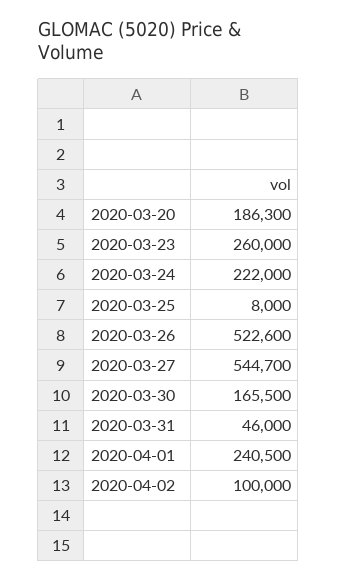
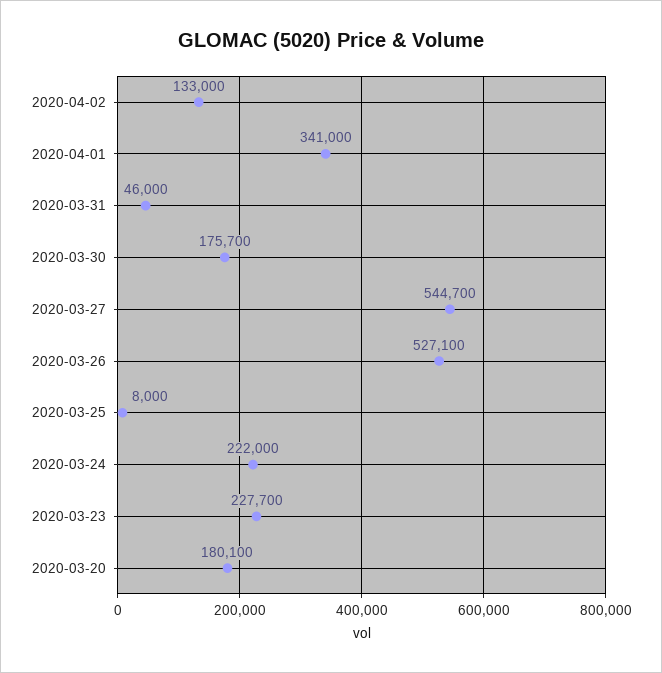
  {
-   "2020-03-20": 186300,
+   "2020-03-20": 180100,
-   "2020-03-23": 260000,
+   "2020-03-23": 227700,
    "2020-03-24": 222000,
    "2020-03-25": 8000,
-   "2020-03-26": 522600,
+   "2020-03-26": 527100,
    "2020-03-27": 544700,
-   "2020-03-30": 165500,
+   "2020-03-30": 175700,
    "2020-03-31": 46000,
-   "2020-04-01": 240500,
+   "2020-04-01": 341000,
-   "2020-04-02": 100000
+   "2020-04-02": 133000
  }

